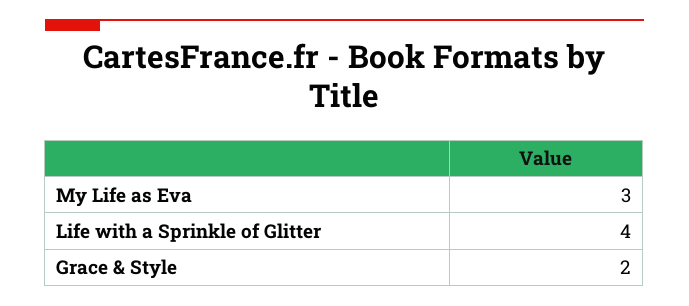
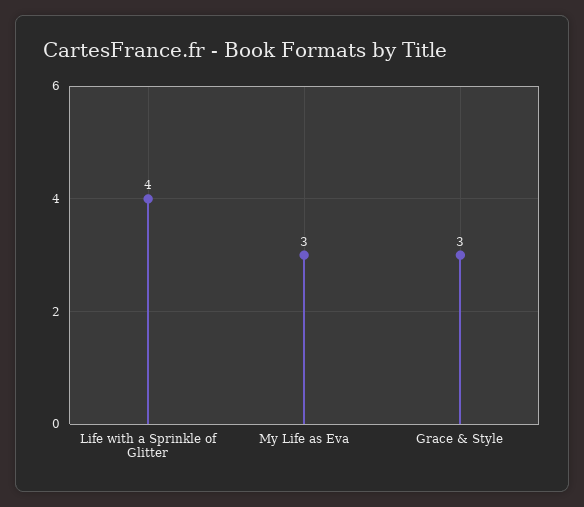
  {
    "My Life as Eva": 3,
    "Life with a Sprinkle of Glitter": 4,
-   "Grace & Style": 2
+   "Grace & Style": 3
  }

